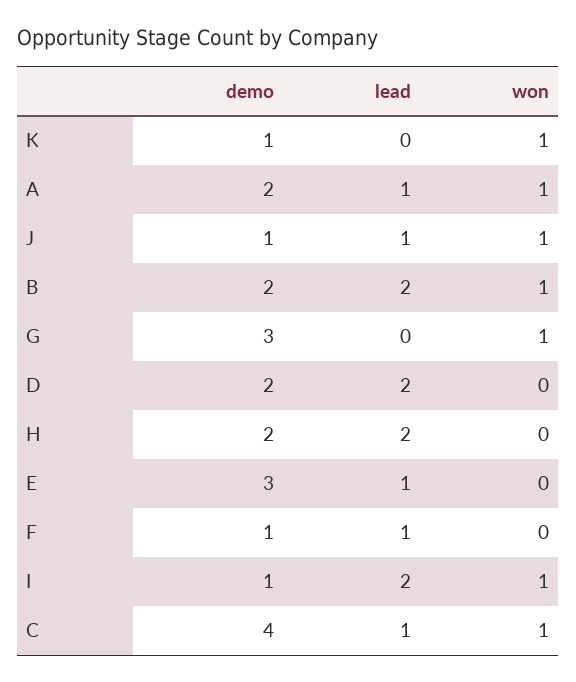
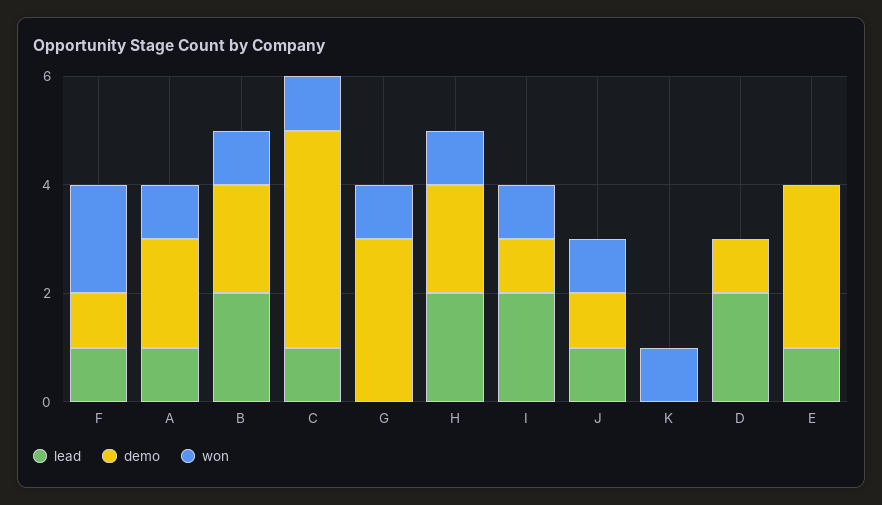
  {
    "demo": {
-     "K": 1,
+     "K": 0,
      "A": 2,
      "J": 1,
      "B": 2,
      "G": 3,
-     "D": 2,
+     "D": 1,
      "H": 2,
      "E": 3,
      "F": 1,
      "I": 1,
      "C": 4
    },
    "lead": {
      "K": 0,
      "A": 1,
      "J": 1,
      "B": 2,
      "G": 0,
      "D": 2,
      "H": 2,
      "E": 1,
      "F": 1,
      "I": 2,
      "C": 1
    },
    "won": {
      "K": 1,
      "A": 1,
      "J": 1,
      "B": 1,
      "G": 1,
      "D": 0,
-     "H": 0,
+     "H": 1,
      "E": 0,
-     "F": 0,
+     "F": 2,
      "I": 1,
      "C": 1
    }
  }

